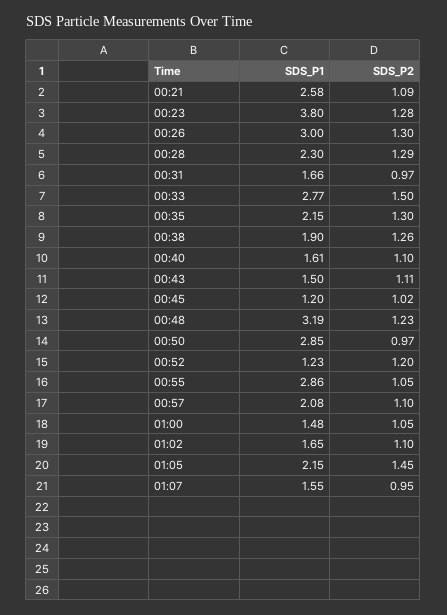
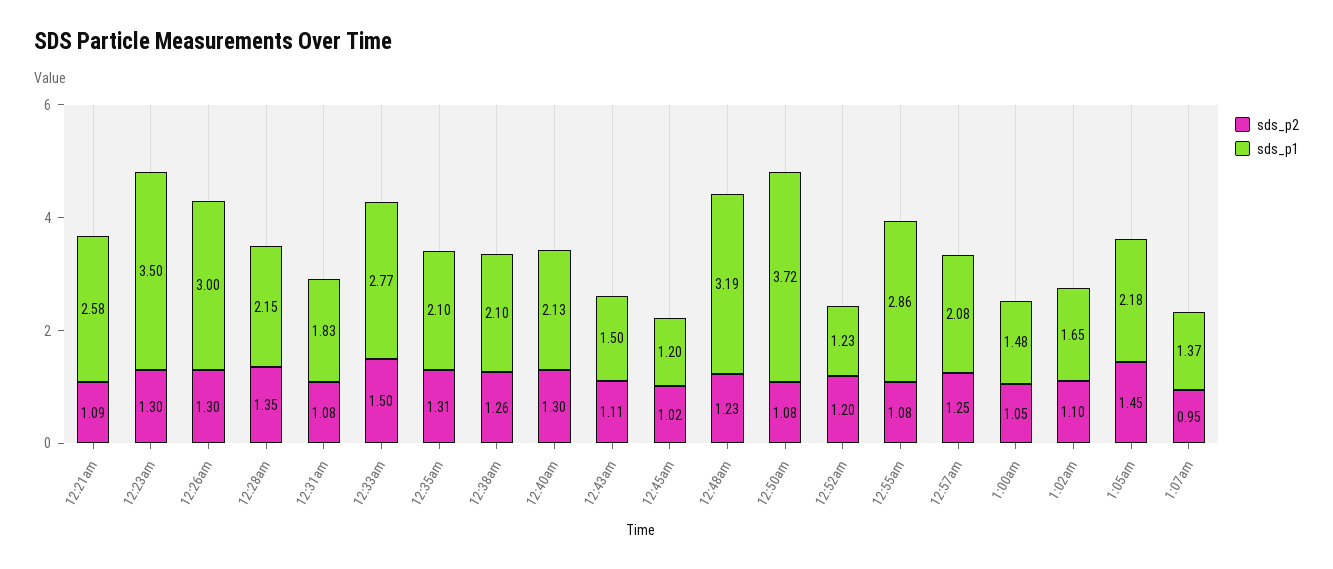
  {
    "SDS_P1": {
      "00:21": 2.58,
-     "00:23": 3.8,
+     "00:23": 3.5,
      "00:26": 3,
-     "00:28": 2.3,
+     "00:28": 2.15,
-     "00:31": 1.66,
+     "00:31": 1.83,
      "00:33": 2.77,
-     "00:35": 2.15,
+     "00:35": 2.1,
-     "00:38": 1.9,
+     "00:38": 2.1,
-     "00:40": 1.61,
+     "00:40": 2.13,
      "00:43": 1.5,
      "00:45": 1.2,
      "00:48": 3.19,
-     "00:50": 2.85,
+     "00:50": 3.72,
      "00:52": 1.23,
      "00:55": 2.86,
      "00:57": 2.08,
      "01:00": 1.48,
      "01:02": 1.65,
-     "01:05": 2.15,
+     "01:05": 2.18,
-     "01:07": 1.55
+     "01:07": 1.37
    },
    "SDS_P2": {
      "00:21": 1.09,
-     "00:23": 1.28,
+     "00:23": 1.3,
      "00:26": 1.3,
-     "00:28": 1.29,
+     "00:28": 1.35,
-     "00:31": 0.97,
+     "00:31": 1.08,
      "00:33": 1.5,
-     "00:35": 1.3,
+     "00:35": 1.31,
      "00:38": 1.26,
-     "00:40": 1.1,
+     "00:40": 1.3,
      "00:43": 1.11,
      "00:45": 1.02,
      "00:48": 1.23,
-     "00:50": 0.97,
+     "00:50": 1.08,
      "00:52": 1.2,
-     "00:55": 1.05,
+     "00:55": 1.08,
-     "00:57": 1.1,
+     "00:57": 1.25,
      "01:00": 1.05,
      "01:02": 1.1,
      "01:05": 1.45,
      "01:07": 0.95
    }
  }

